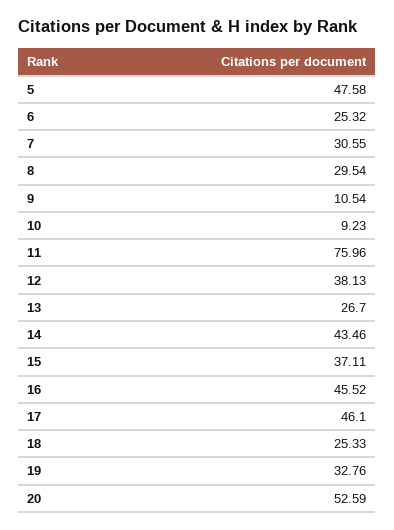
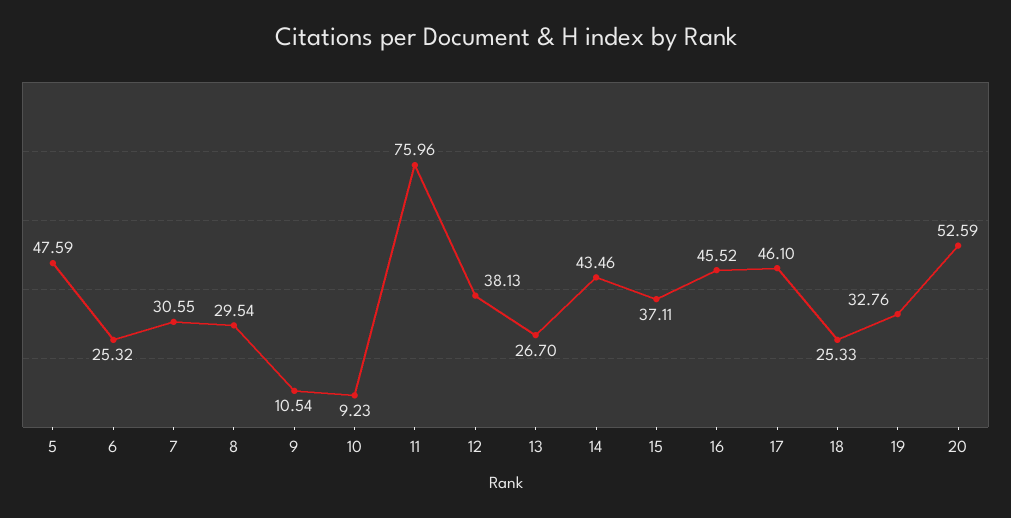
  {
-   "5": 47.58,
+   "5": 47.59,
    "6": 25.32,
    "7": 30.55,
    "8": 29.54,
    "9": 10.54,
    "10": 9.23,
    "11": 75.96,
    "12": 38.13,
    "13": 26.7,
    "14": 43.46,
    "15": 37.11,
    "16": 45.52,
    "17": 46.1,
    "18": 25.33,
    "19": 32.76,
    "20": 52.59
  }

